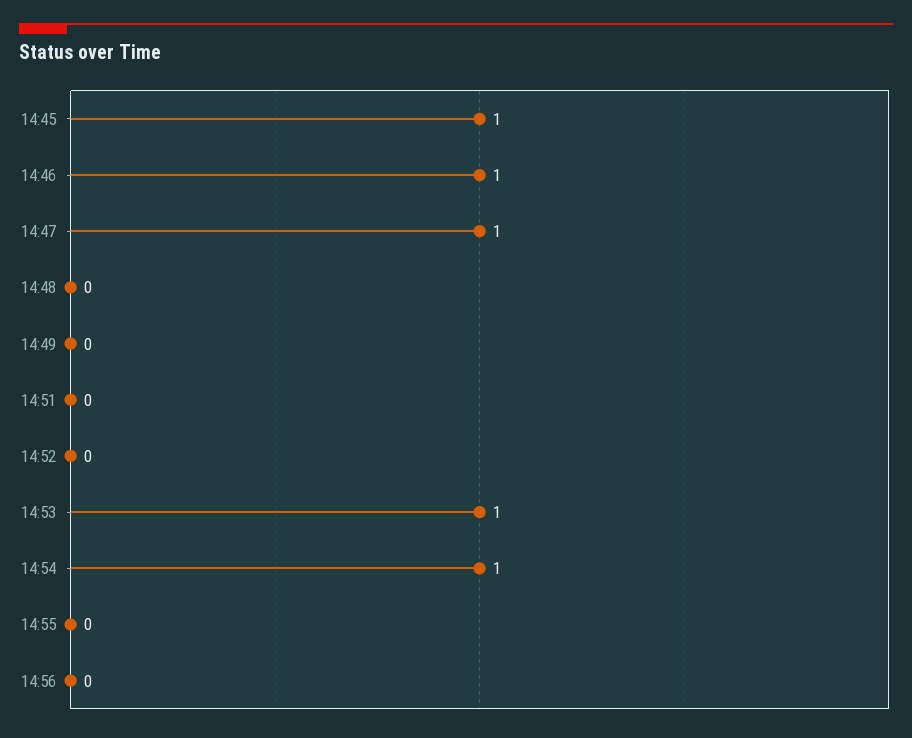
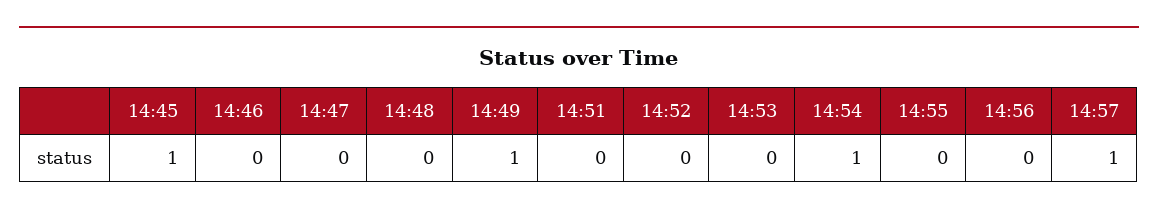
  {
    "14:45": 1,
-   "14:46": 1,
+   "14:46": 0,
-   "14:47": 1,
+   "14:47": 0,
    "14:48": 0,
-   "14:49": 0,
+   "14:49": 1,
    "14:51": 0,
    "14:52": 0,
-   "14:53": 1,
+   "14:53": 0,
    "14:54": 1,
    "14:55": 0,
-   "14:56": 0
+   "14:56": 0,
+   "14:57": 1
  }

